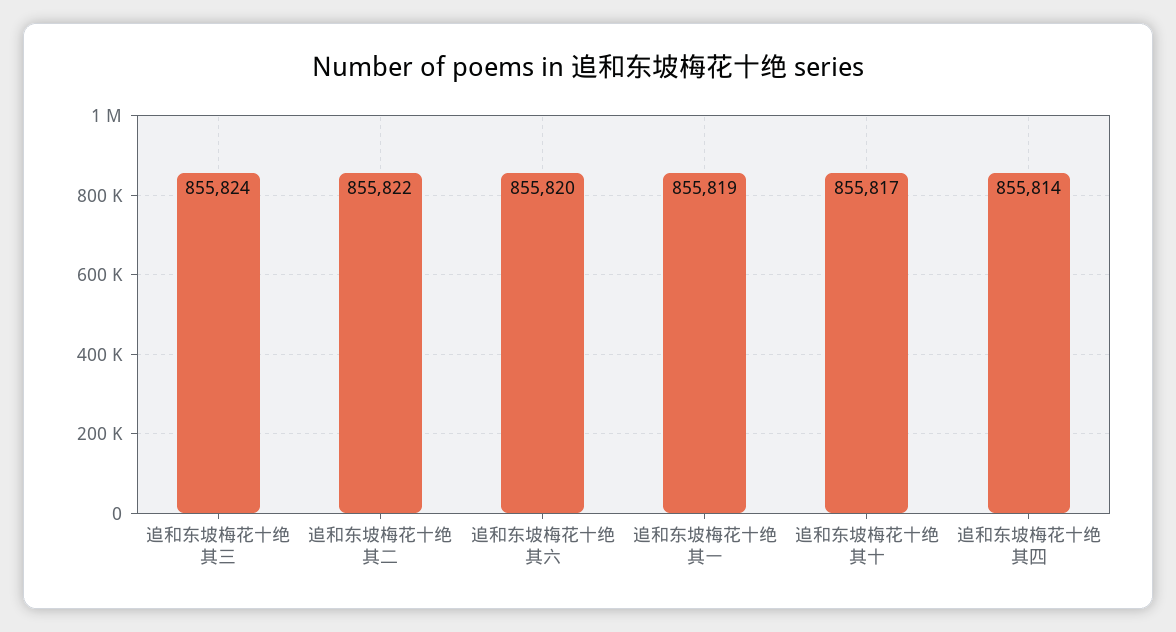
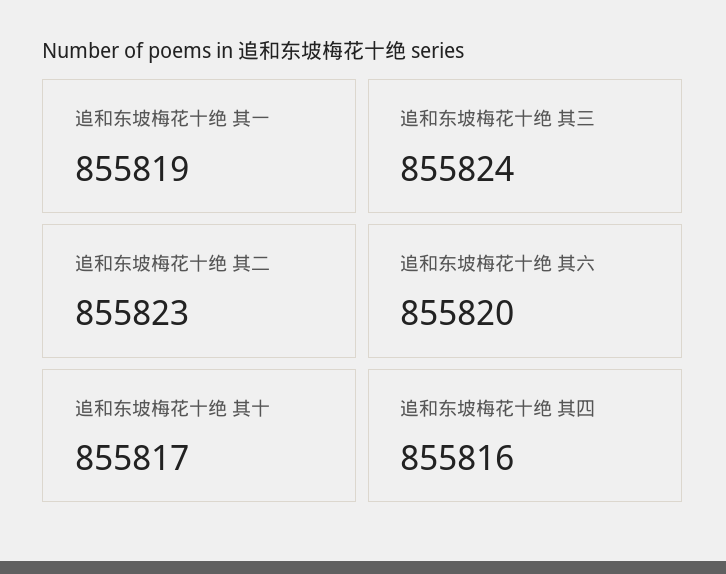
  {
    "追和东坡梅花十绝 其三": 855824,
-   "追和东坡梅花十绝 其二": 855822,
+   "追和东坡梅花十绝 其二": 855823,
    "追和东坡梅花十绝 其六": 855820,
    "追和东坡梅花十绝 其一": 855819,
    "追和东坡梅花十绝 其十": 855817,
-   "追和东坡梅花十绝 其四": 855814
+   "追和东坡梅花十绝 其四": 855816
  }

